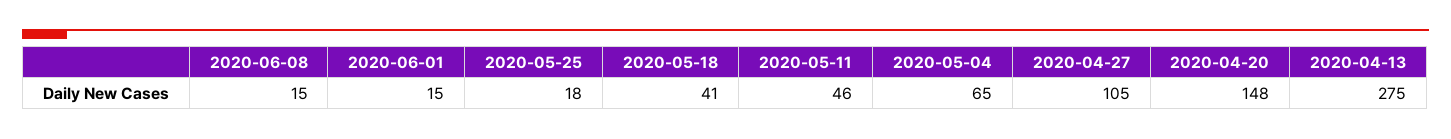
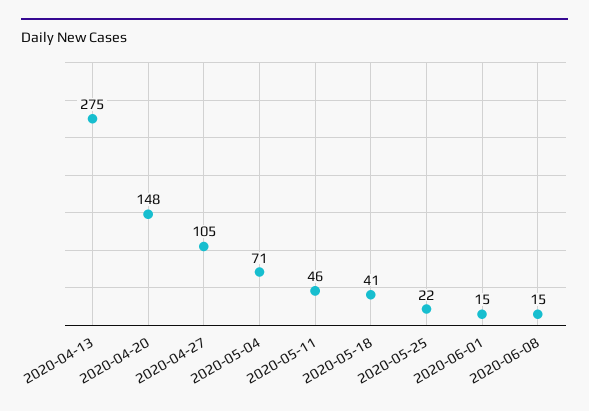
  {
    "2020-06-08": 15,
    "2020-06-01": 15,
-   "2020-05-25": 18,
+   "2020-05-25": 22,
    "2020-05-18": 41,
    "2020-05-11": 46,
-   "2020-05-04": 65,
+   "2020-05-04": 71,
    "2020-04-27": 105,
    "2020-04-20": 148,
    "2020-04-13": 275
  }

